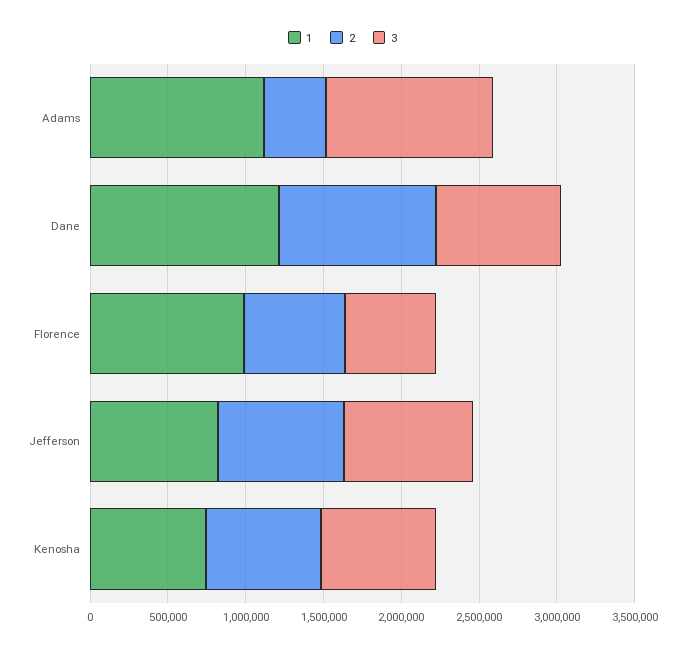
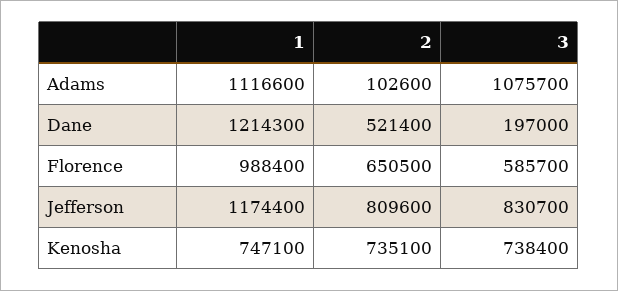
  {
    "1": {
      "Adams": 1116600,
      "Dane": 1214300,
      "Florence": 988400,
-     "Jefferson": 800000,
+     "Jefferson": 1174400,
      "Kenosha": 747100
    },
    "2": {
-     "Adams": 400000,
+     "Adams": 102600,
-     "Dane": 1000000,
+     "Dane": 521400,
      "Florence": 650500,
      "Jefferson": 809600,
      "Kenosha": 735100
    },
    "3": {
      "Adams": 1075700,
-     "Dane": 800000,
+     "Dane": 197000,
      "Florence": 585700,
      "Jefferson": 830700,
      "Kenosha": 738400
    }
  }

